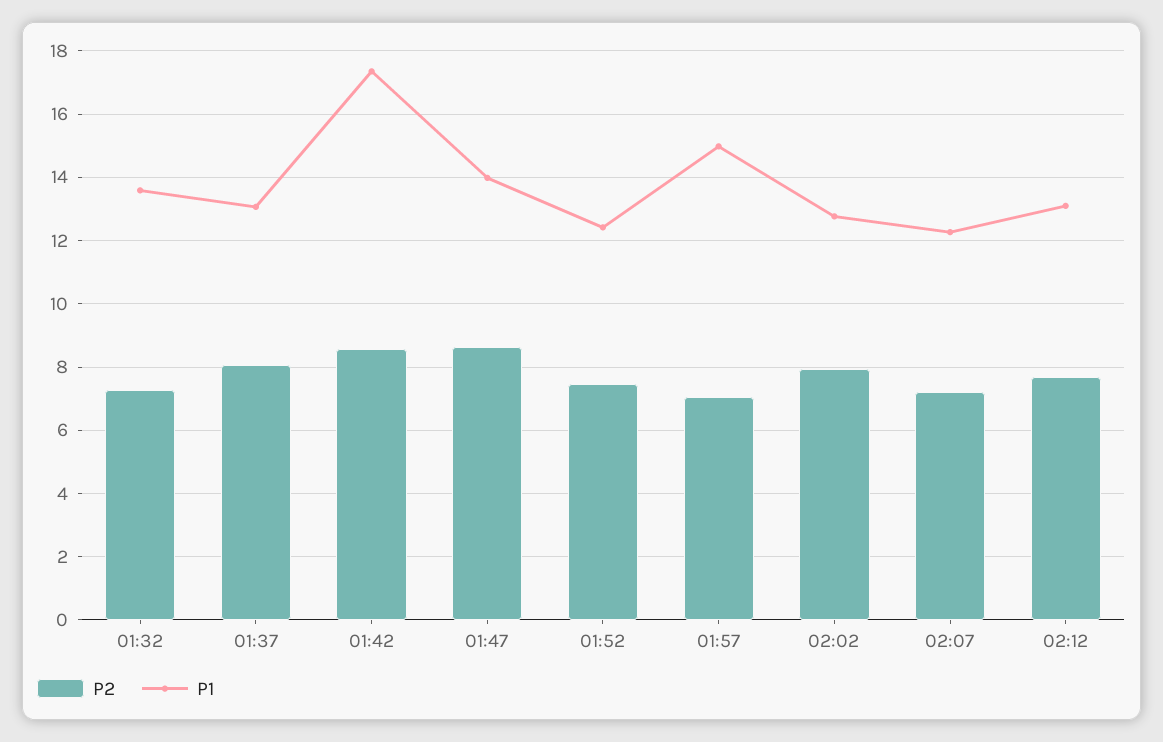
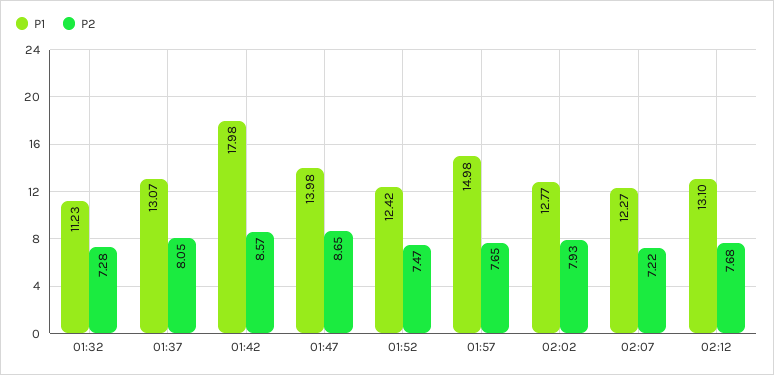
  {
    "P2": {
      "01:32": 7.28,
      "01:37": 8.05,
      "01:42": 8.57,
      "01:47": 8.65,
      "01:52": 7.47,
-     "01:57": 7,
+     "01:57": 7.65,
      "02:02": 7.93,
      "02:07": 7.22,
      "02:12": 7.68
    },
    "P1": {
-     "01:32": 13.6,
+     "01:32": 11.23,
      "01:37": 13.07,
-     "01:42": 17.4,
+     "01:42": 17.98,
      "01:47": 13.98,
      "01:52": 12.42,
      "01:57": 14.98,
      "02:02": 12.77,
      "02:07": 12.27,
      "02:12": 13.1
    }
  }

